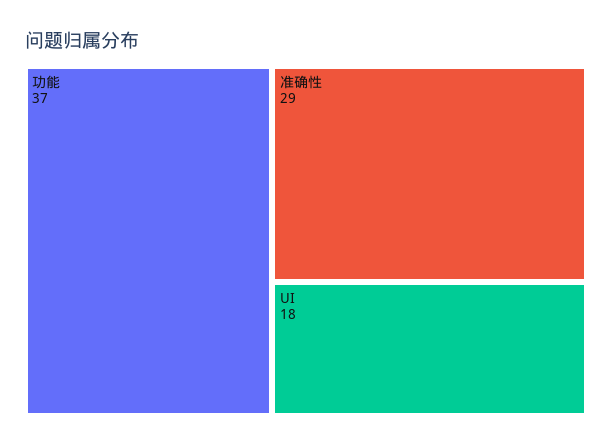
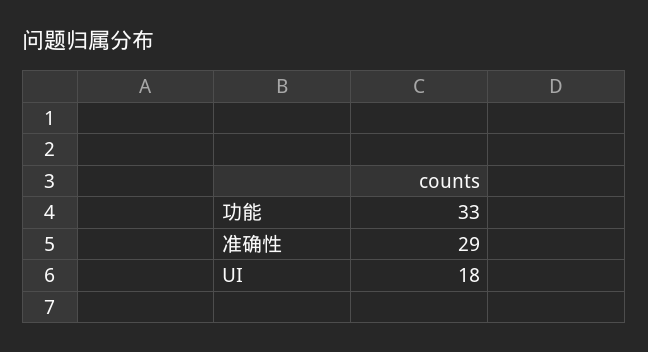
  {
-   "功能": 37,
+   "功能": 33,
    "准确性": 29,
    "UI": 18
  }

